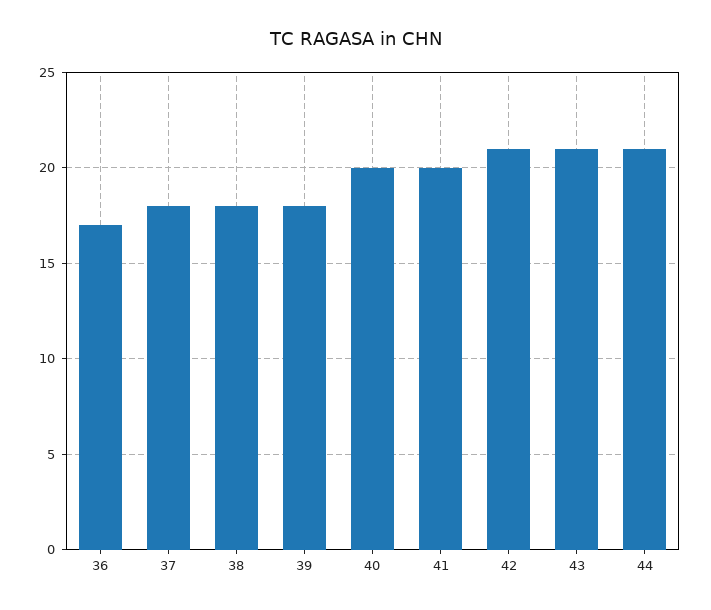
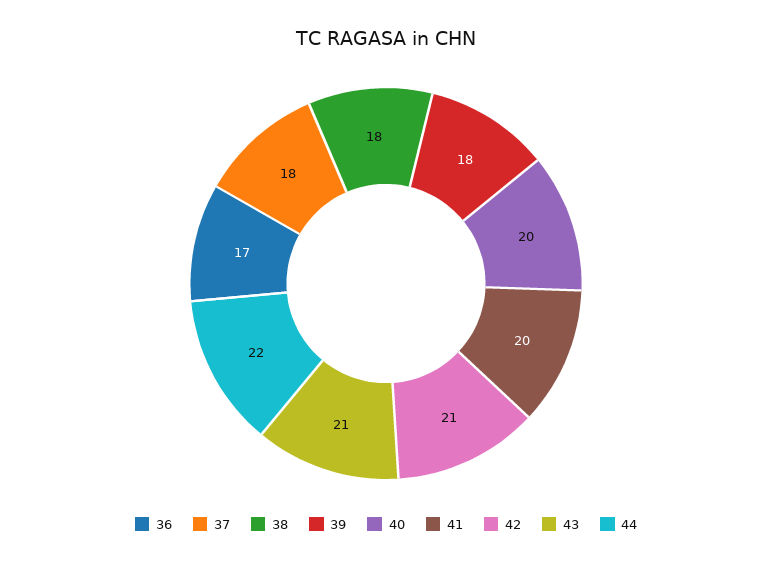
  {
    "36": 17,
    "37": 18,
    "38": 18,
    "39": 18,
    "40": 20,
    "41": 20,
    "42": 21,
    "43": 21,
-   "44": 21
+   "44": 22
  }

